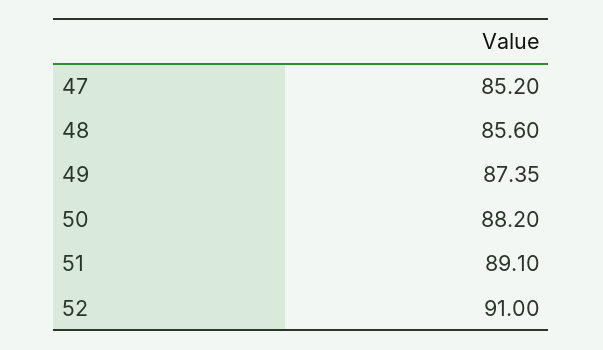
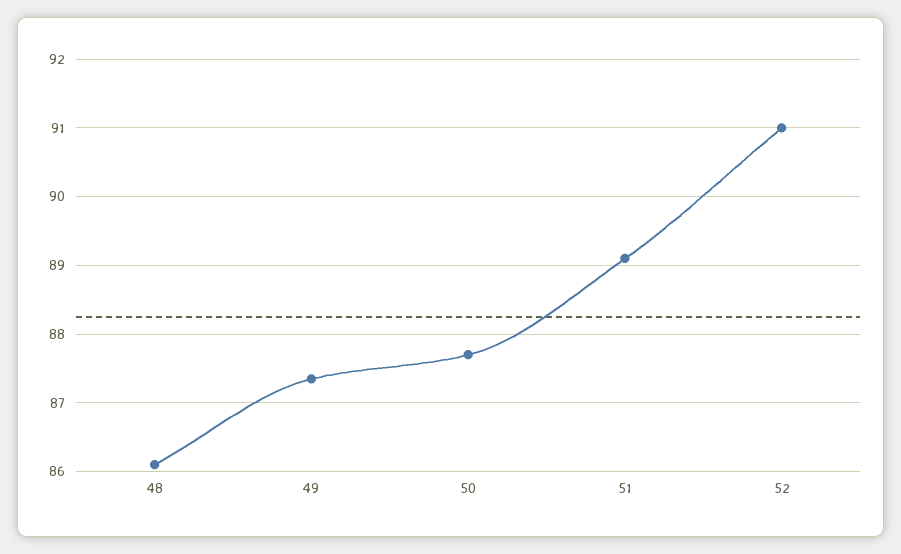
  {
-   "47": 85.2,
-   "48": 85.6,
+   "48": 86.1,
    "49": 87.35,
-   "50": 88.2,
+   "50": 87.7,
    "51": 89.1,
    "52": 91
  }

